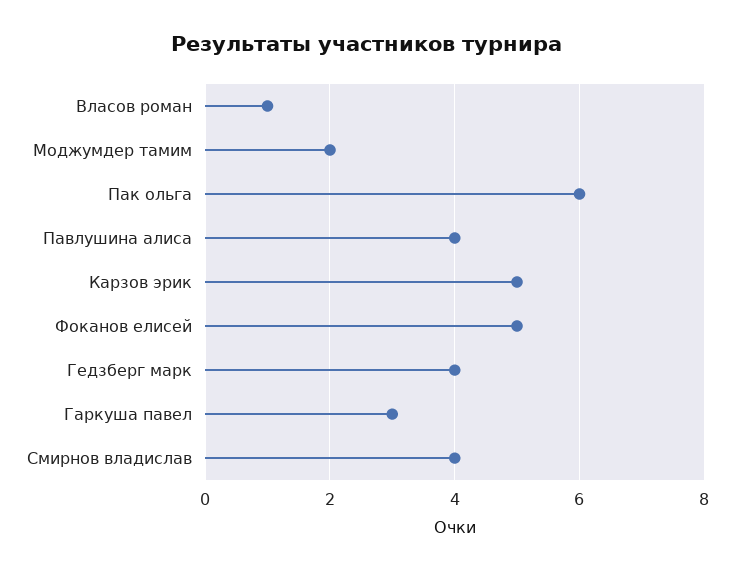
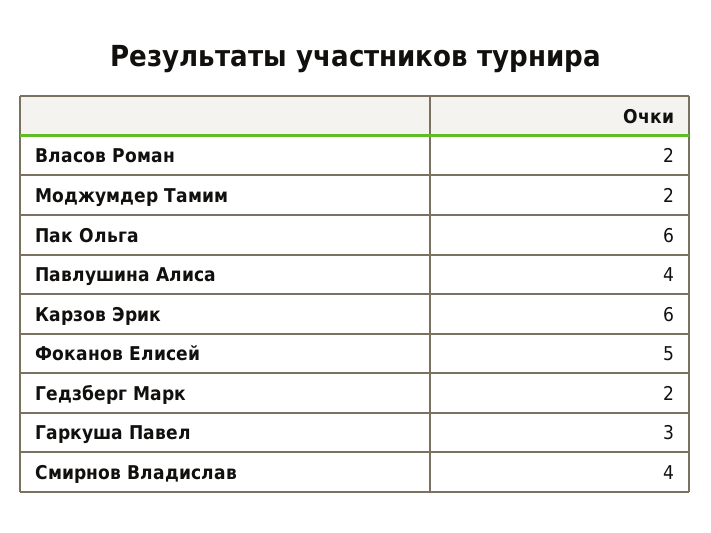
  {
-   "Власов роман": 1,
+   "Власов роман": 2,
    "Моджумдер тамим": 2,
    "Пак ольга": 6,
    "Павлушина алиса": 4,
-   "Карзов эрик": 5,
+   "Карзов эрик": 6,
    "Фоканов елисей": 5,
-   "Гедзберг марк": 4,
+   "Гедзберг марк": 2,
    "Гаркуша павел": 3,
    "Смирнов владислав": 4
  }

